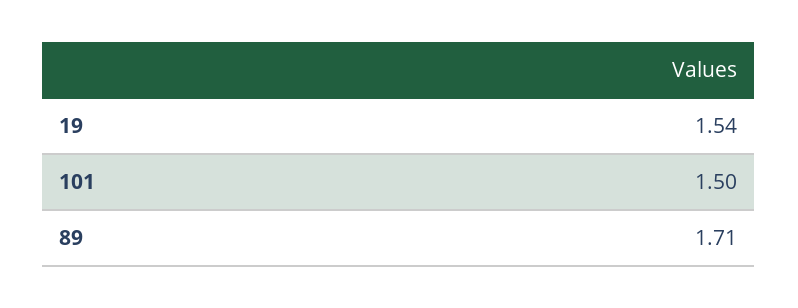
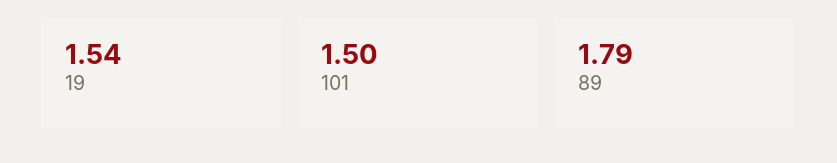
  {
    "19": 1.54,
    "101": 1.5,
-   "89": 1.71
+   "89": 1.79
  }

